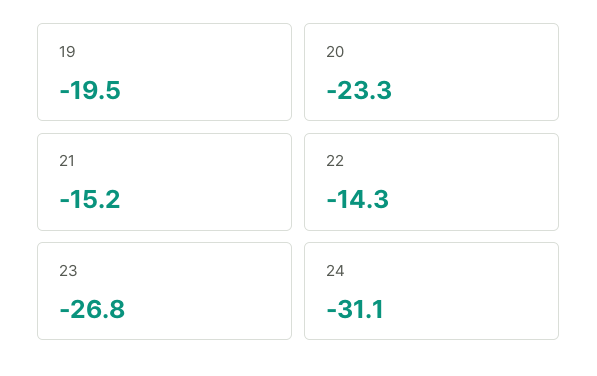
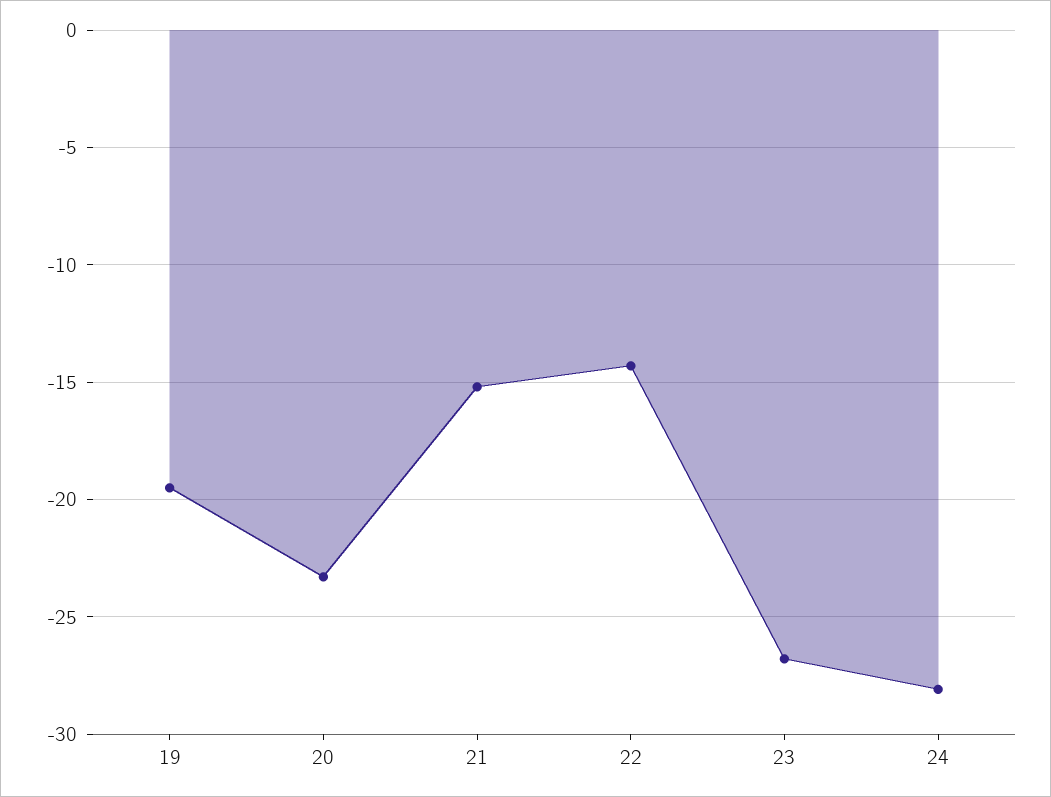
  {
    "19": -19.5,
    "20": -23.3,
    "21": -15.2,
    "22": -14.3,
    "23": -26.8,
-   "24": -31.1
+   "24": -28
  }

